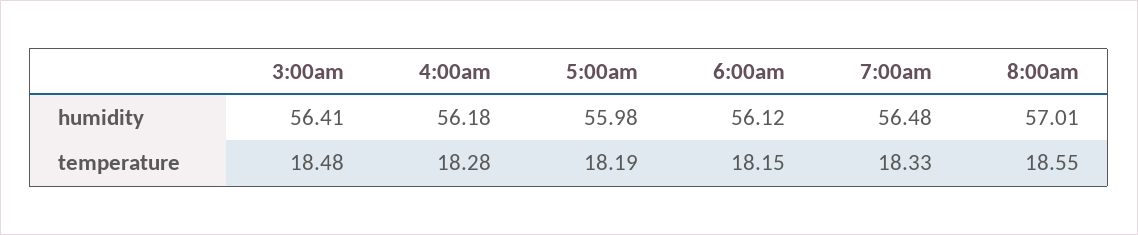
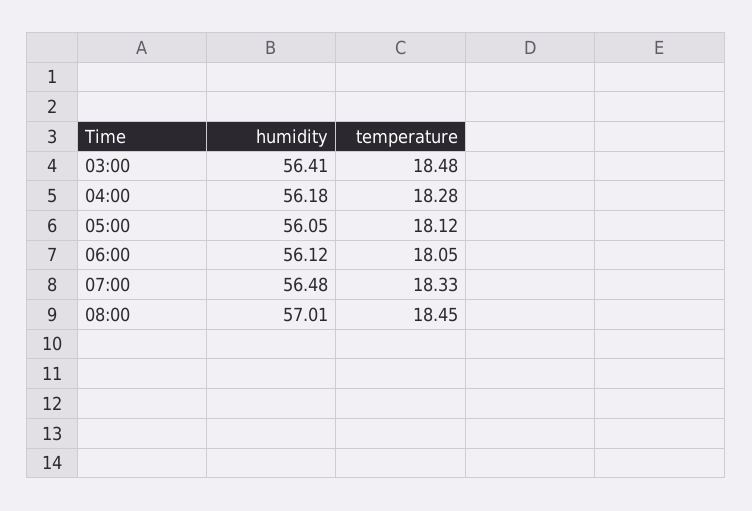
  {
    "3:00am": {
      "humidity": 56.41,
      "temperature": 18.48
    },
    "4:00am": {
      "humidity": 56.18,
      "temperature": 18.28
    },
    "5:00am": {
-     "humidity": 55.98,
+     "humidity": 56.05,
-     "temperature": 18.19
+     "temperature": 18.12
    },
    "6:00am": {
      "humidity": 56.12,
-     "temperature": 18.15
+     "temperature": 18.05
    },
    "7:00am": {
      "humidity": 56.48,
      "temperature": 18.33
    },
    "8:00am": {
      "humidity": 57.01,
-     "temperature": 18.55
+     "temperature": 18.45
    }
  }

